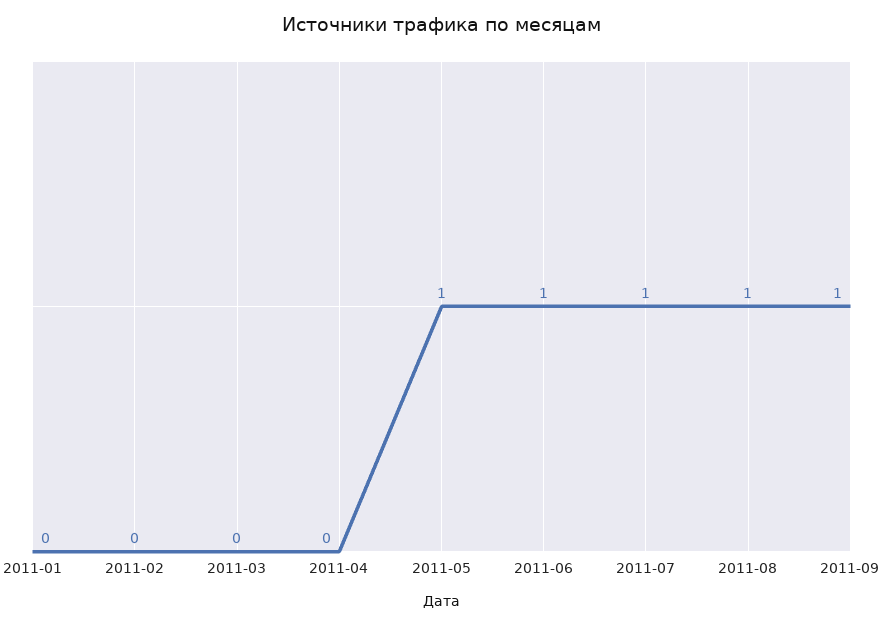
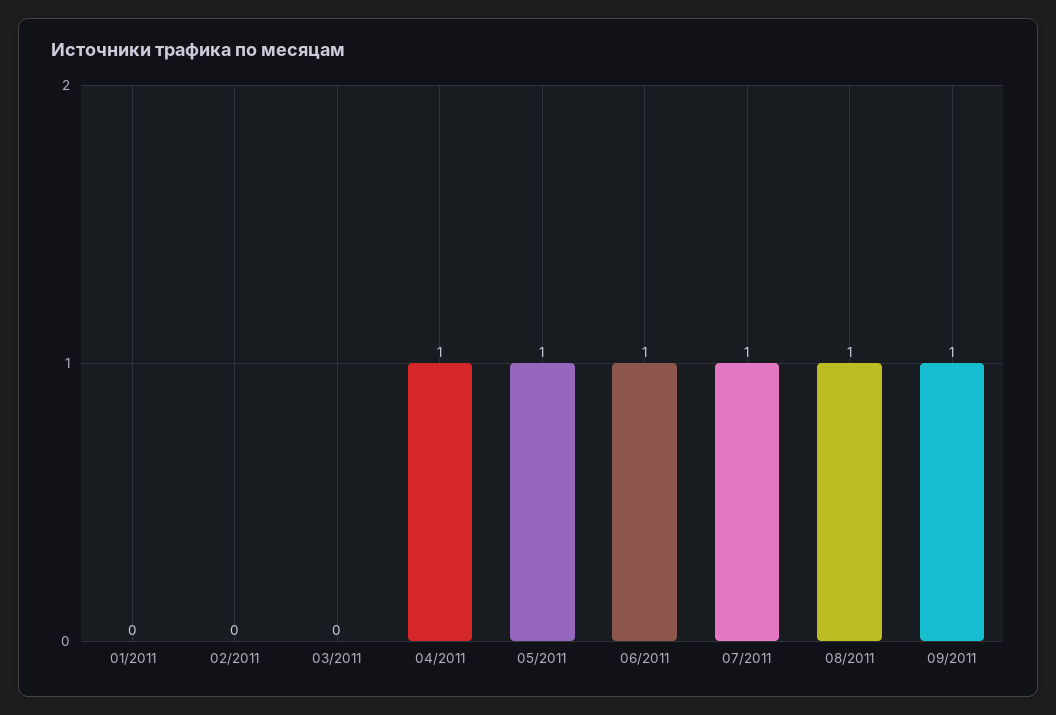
  {
    "2011-01": 0,
    "2011-02": 0,
    "2011-03": 0,
-   "2011-04": 0,
+   "2011-04": 1,
    "2011-05": 1,
    "2011-06": 1,
    "2011-07": 1,
    "2011-08": 1,
    "2011-09": 1
  }

